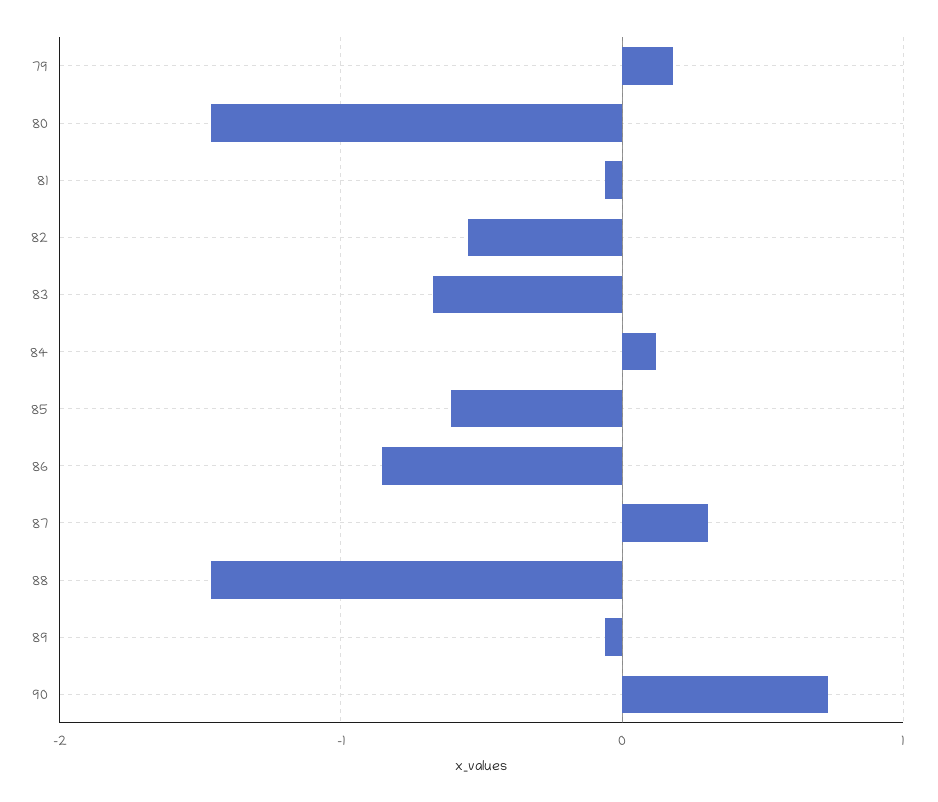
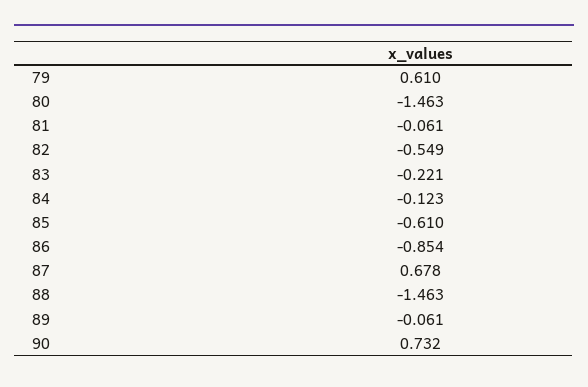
  {
-   "79": 0.2,
+   "79": 0.61,
    "80": -1.463,
    "81": -0.061,
    "82": -0.549,
-   "83": -0.7,
+   "83": -0.221,
-   "84": 0.1,
+   "84": -0.123,
    "85": -0.61,
    "86": -0.854,
-   "87": 0.3,
+   "87": 0.678,
    "88": -1.463,
    "89": -0.061,
    "90": 0.732
  }

